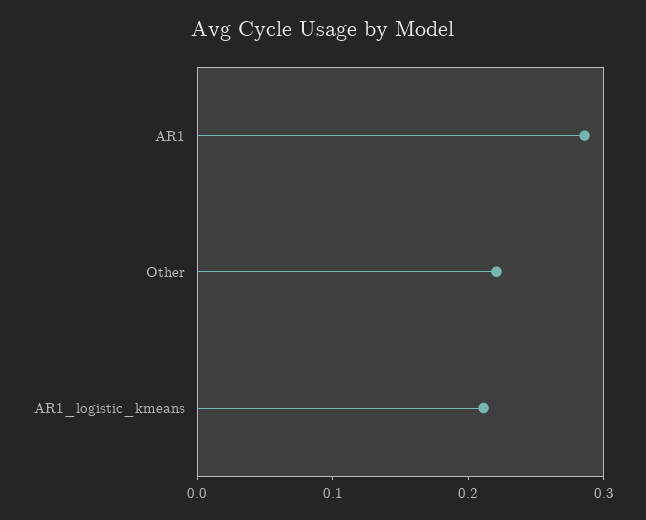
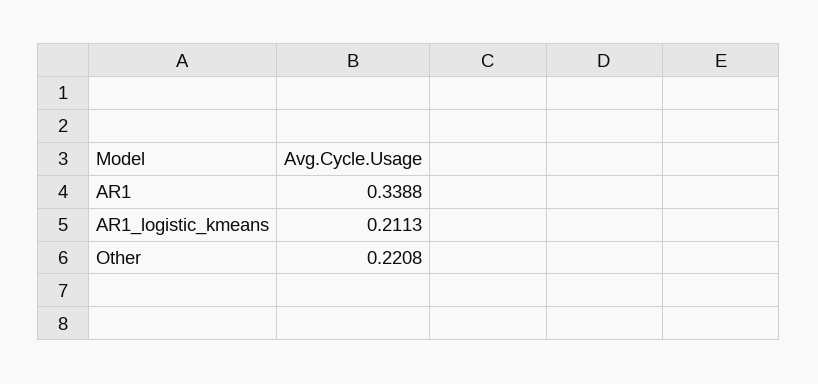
  {
-   "AR1": 0.28,
+   "AR1": 0.3388,
    "Other": 0.2208,
    "AR1_logistic_kmeans": 0.2113
  }

